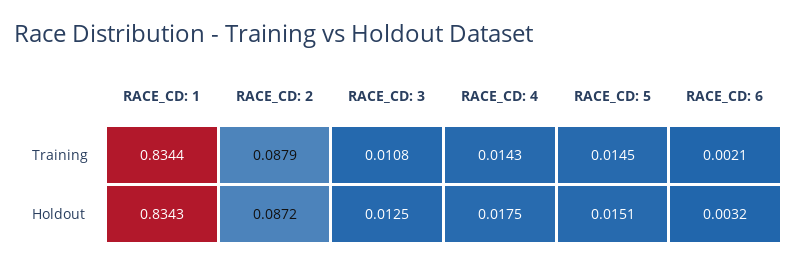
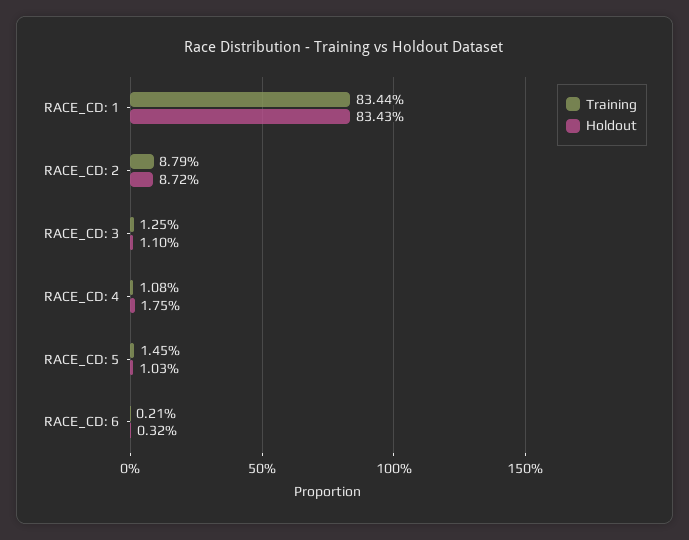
  {
    "Training": {
      "RACE_CD: 1": 0.8344,
      "RACE_CD: 2": 0.0879,
-     "RACE_CD: 3": 0.0108,
+     "RACE_CD: 3": 0.0125,
-     "RACE_CD: 4": 0.0143,
+     "RACE_CD: 4": 0.0108,
      "RACE_CD: 5": 0.0145,
      "RACE_CD: 6": 0.0021
    },
    "Holdout": {
      "RACE_CD: 1": 0.8343,
      "RACE_CD: 2": 0.0872,
-     "RACE_CD: 3": 0.0125,
+     "RACE_CD: 3": 0.011,
      "RACE_CD: 4": 0.0175,
-     "RACE_CD: 5": 0.0151,
+     "RACE_CD: 5": 0.0103,
      "RACE_CD: 6": 0.0032
    }
  }

